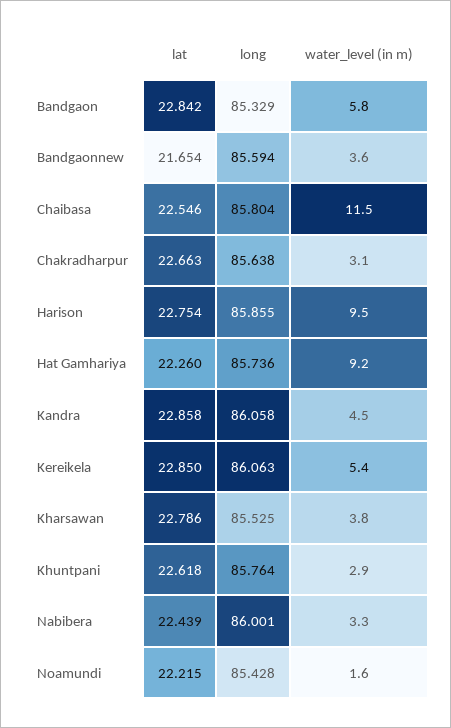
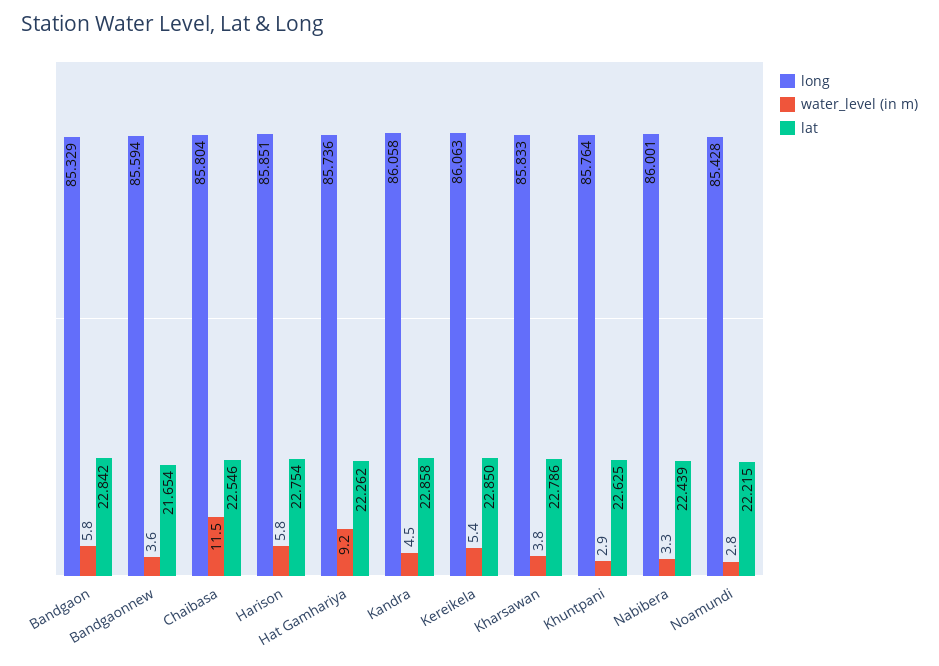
  {
    "lat": {
      "Bandgaon": 22.842,
      "Bandgaonnew": 21.654,
      "Chaibasa": 22.546,
-     "Chakradharpur": 22.663,
      "Harison": 22.754,
-     "Hat Gamhariya": 22.26,
+     "Hat Gamhariya": 22.262,
      "Kandra": 22.858,
      "Kereikela": 22.85,
      "Kharsawan": 22.786,
-     "Khuntpani": 22.618,
+     "Khuntpani": 22.625,
      "Nabibera": 22.439,
      "Noamundi": 22.215
    },
    "long": {
      "Bandgaon": 85.329,
      "Bandgaonnew": 85.594,
      "Chaibasa": 85.804,
-     "Chakradharpur": 85.638,
-     "Harison": 85.855,
+     "Harison": 85.851,
      "Hat Gamhariya": 85.736,
      "Kandra": 86.058,
      "Kereikela": 86.063,
-     "Kharsawan": 85.525,
+     "Kharsawan": 85.833,
      "Khuntpani": 85.764,
      "Nabibera": 86.001,
      "Noamundi": 85.428
    },
    "water_level (in m)": {
      "Bandgaon": 5.8,
      "Bandgaonnew": 3.6,
      "Chaibasa": 11.5,
-     "Chakradharpur": 3.1,
-     "Harison": 9.5,
+     "Harison": 5.8,
      "Hat Gamhariya": 9.2,
      "Kandra": 4.5,
      "Kereikela": 5.4,
      "Kharsawan": 3.8,
      "Khuntpani": 2.9,
      "Nabibera": 3.3,
-     "Noamundi": 1.6
+     "Noamundi": 2.8
    }
  }

